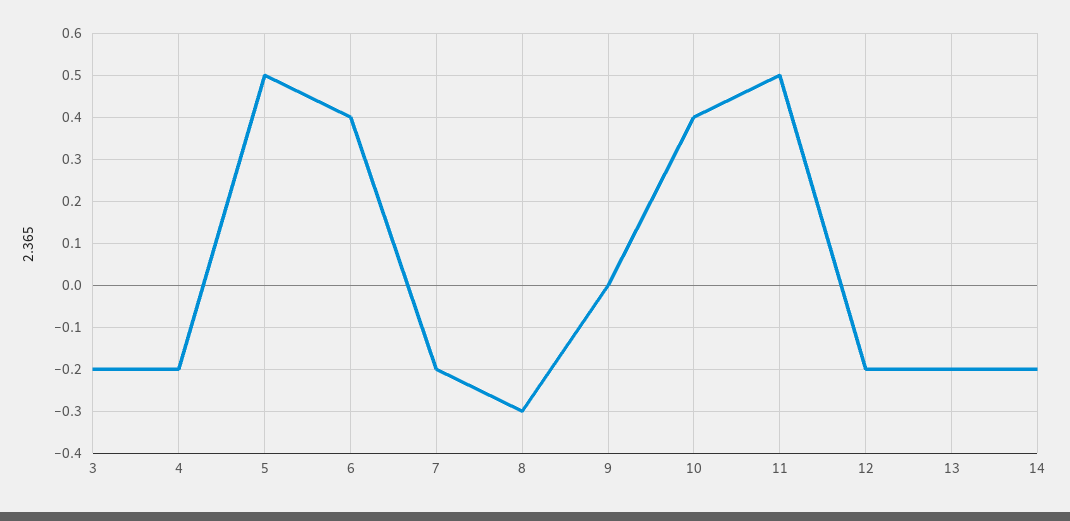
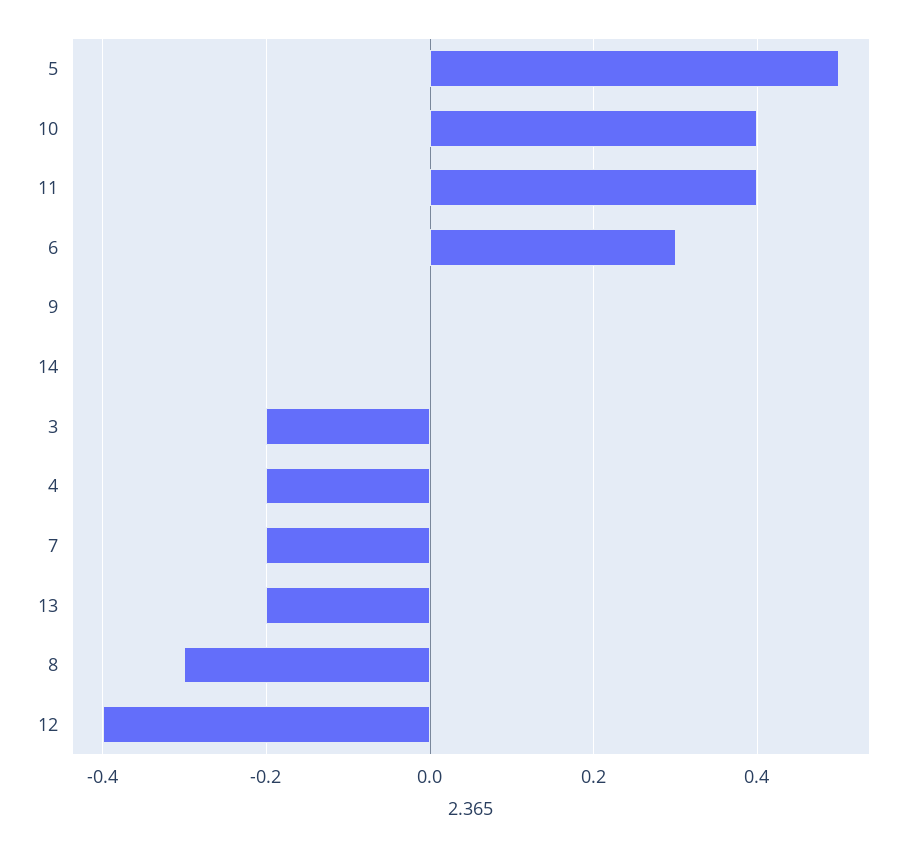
  {
    "3": -0.2,
    "4": -0.2,
    "5": 0.5,
-   "6": 0.4,
+   "6": 0.3,
    "7": -0.2,
    "8": -0.3,
    "9": 0,
    "10": 0.4,
-   "11": 0.5,
+   "11": 0.4,
-   "12": -0.2,
+   "12": -0.4,
    "13": -0.2,
-   "14": -0.2
+   "14": 0
  }

